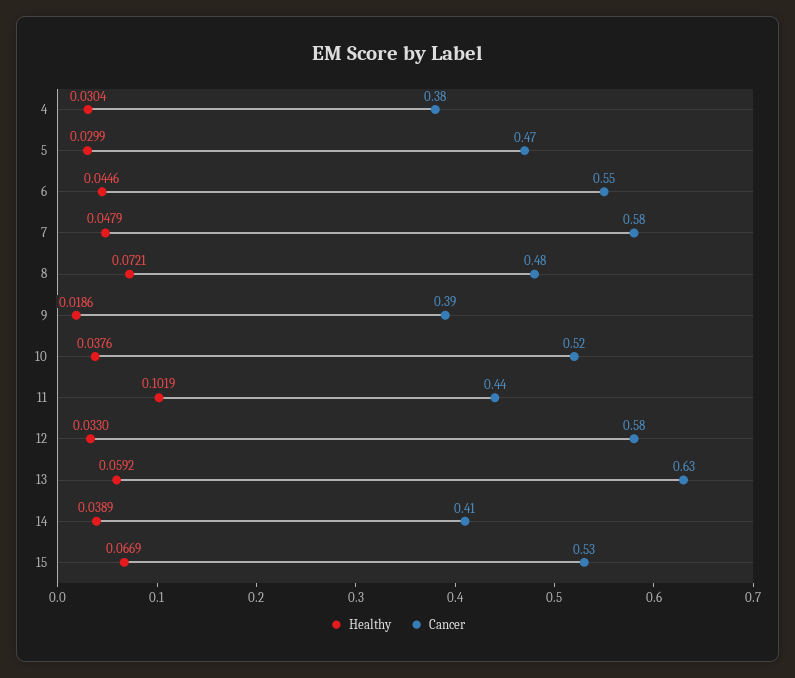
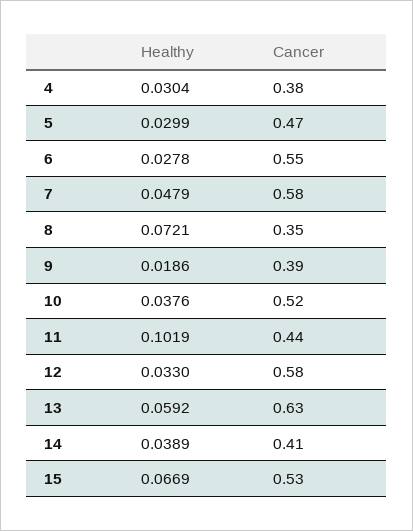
  {
    "Healthy": {
      "4": 0.0304,
      "5": 0.0299,
-     "6": 0.0446,
+     "6": 0.0278,
      "7": 0.0479,
      "8": 0.0721,
      "9": 0.0186,
      "10": 0.0376,
      "11": 0.1019,
      "12": 0.033,
      "13": 0.0592,
      "14": 0.0389,
      "15": 0.0669
    },
    "Cancer": {
      "4": 0.38,
      "5": 0.47,
      "6": 0.55,
      "7": 0.58,
-     "8": 0.48,
+     "8": 0.35,
      "9": 0.39,
      "10": 0.52,
      "11": 0.44,
      "12": 0.58,
      "13": 0.63,
      "14": 0.41,
      "15": 0.53
    }
  }

